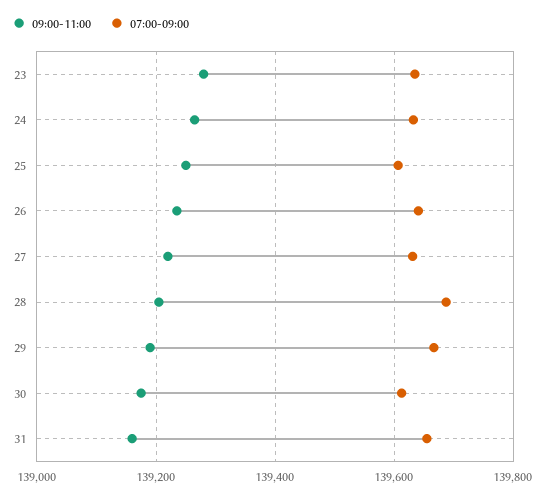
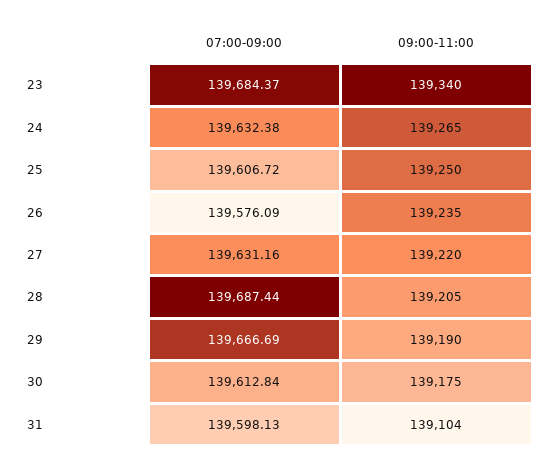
  {
    "09:00-11:00": {
-     "23": 139280,
+     "23": 139340,
      "24": 139265,
      "25": 139250,
      "26": 139235,
      "27": 139220,
      "28": 139205,
      "29": 139190,
      "30": 139175,
-     "31": 139160
+     "31": 139104
    },
    "07:00-09:00": {
-     "23": 139640,
+     "23": 139684.37,
      "24": 139632.38,
      "25": 139606.72,
-     "26": 139640,
+     "26": 139576.09,
      "27": 139631.16,
      "28": 139687.44,
      "29": 139666.69,
      "30": 139612.84,
-     "31": 139660
+     "31": 139598.13
    }
  }

